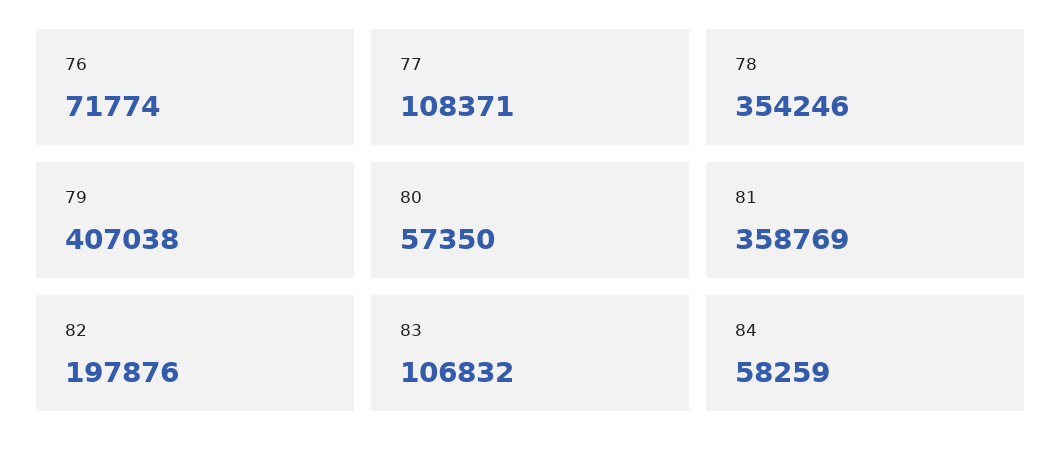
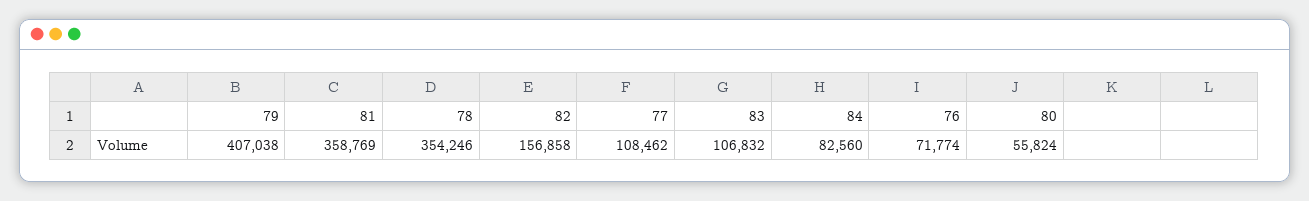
  {
    "76": 71774,
-   "77": 108371,
+   "77": 108462,
    "78": 354246,
    "79": 407038,
-   "80": 57350,
+   "80": 55824,
    "81": 358769,
-   "82": 197876,
+   "82": 156858,
    "83": 106832,
-   "84": 58259
+   "84": 82560
  }

